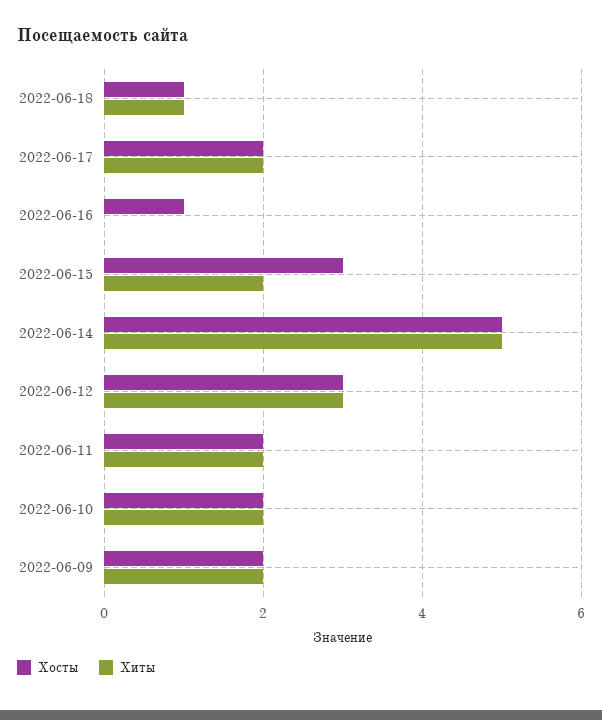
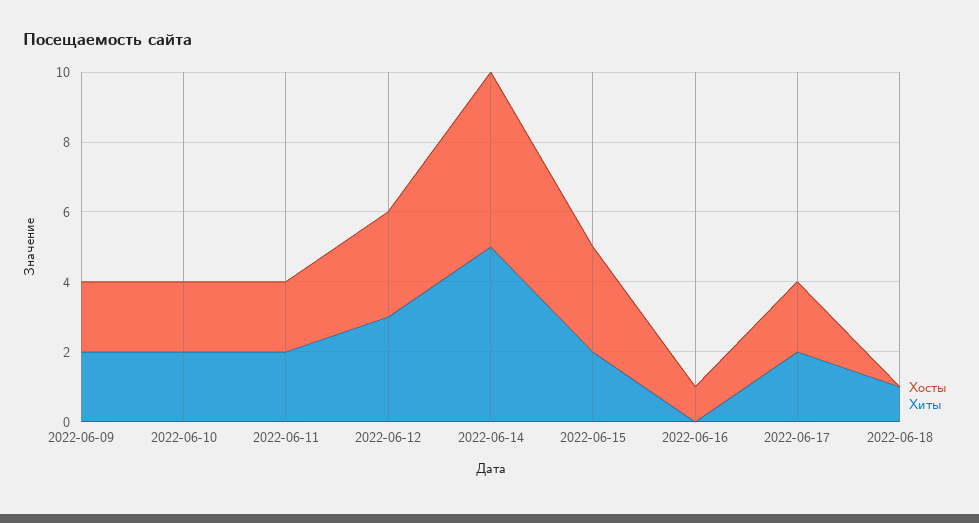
  {
    "Хосты": {
-     "2022-06-18": 1,
+     "2022-06-18": 0,
      "2022-06-17": 2,
      "2022-06-16": 1,
      "2022-06-15": 3,
      "2022-06-14": 5,
      "2022-06-12": 3,
      "2022-06-11": 2,
      "2022-06-10": 2,
      "2022-06-09": 2
    },
    "Хиты": {
      "2022-06-18": 1,
      "2022-06-17": 2,
      "2022-06-16": 0,
      "2022-06-15": 2,
      "2022-06-14": 5,
      "2022-06-12": 3,
      "2022-06-11": 2,
      "2022-06-10": 2,
      "2022-06-09": 2
    }
  }

